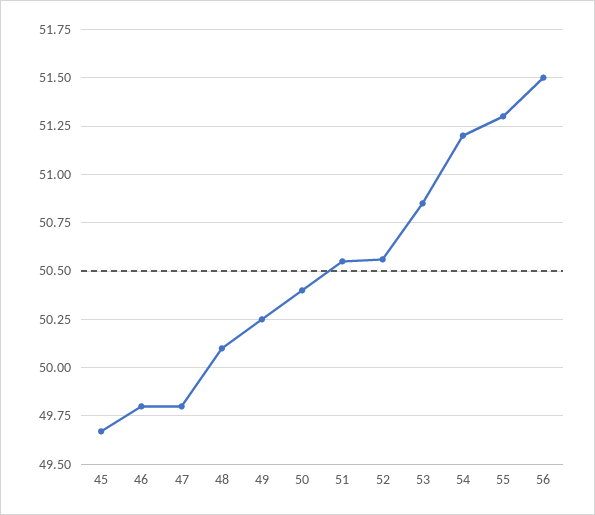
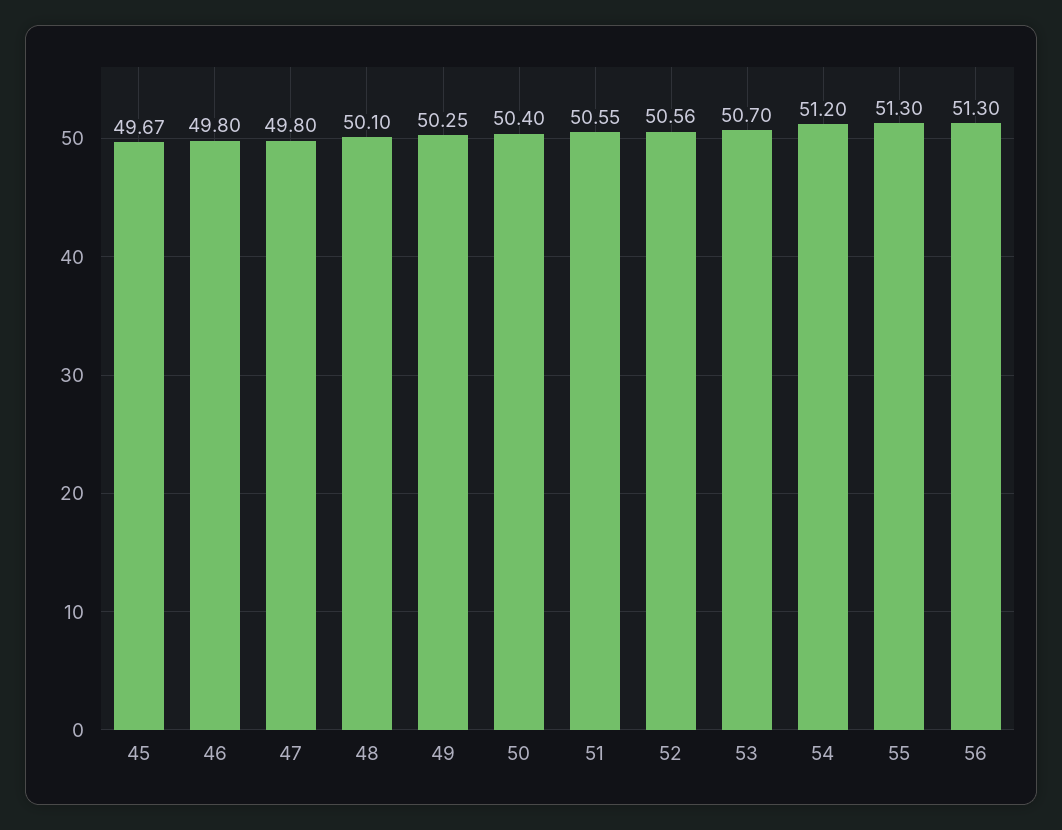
  {
    "45": 49.67,
    "46": 49.8,
    "47": 49.8,
    "48": 50.1,
    "49": 50.25,
    "50": 50.4,
    "51": 50.55,
    "52": 50.56,
-   "53": 50.85,
+   "53": 50.7,
    "54": 51.2,
    "55": 51.3,
-   "56": 51.5
+   "56": 51.3
  }

